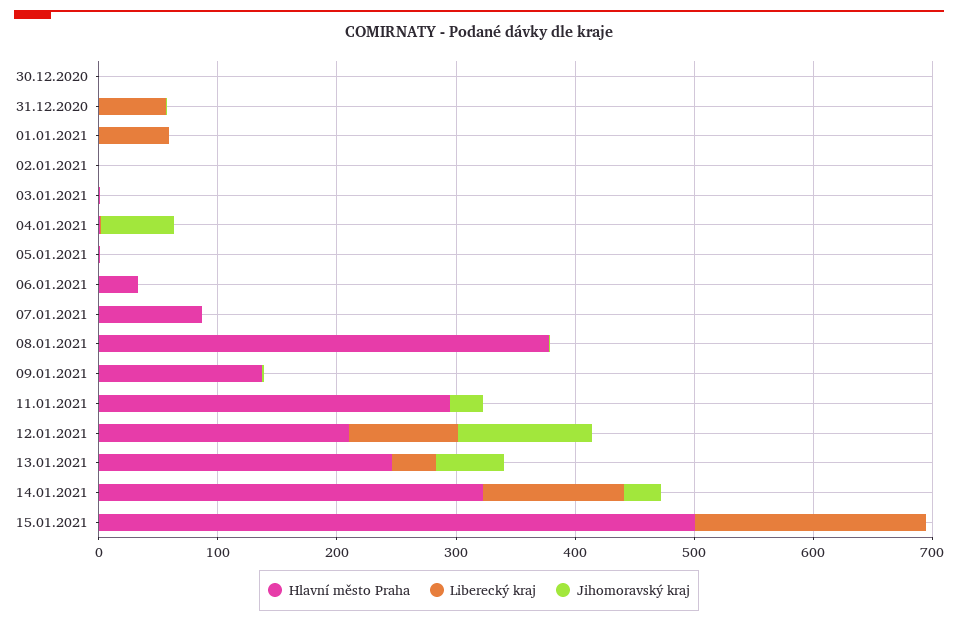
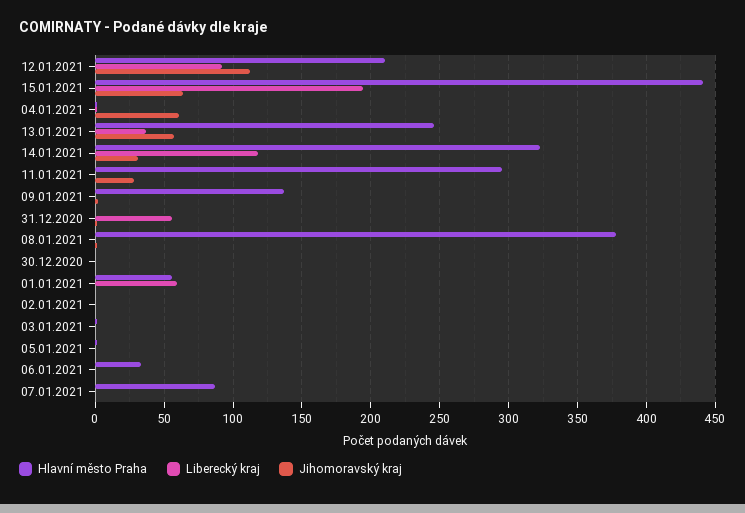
  {
    "Hlavní město Praha": {
      "30.12.2020": 0,
      "31.12.2020": 0,
-     "01.01.2021": 0,
+     "01.01.2021": 55,
      "02.01.2021": 0,
      "03.01.2021": 0,
      "04.01.2021": 0,
      "05.01.2021": 0,
      "06.01.2021": 35,
      "07.01.2021": 85,
      "08.01.2021": 380,
      "09.01.2021": 135,
      "11.01.2021": 295,
      "12.01.2021": 210,
      "13.01.2021": 245,
      "14.01.2021": 325,
-     "15.01.2021": 500
+     "15.01.2021": 440
    },
    "Liberecký kraj": {
      "30.12.2020": 0,
      "31.12.2020": 55,
      "01.01.2021": 60,
      "02.01.2021": 0,
      "03.01.2021": 0,
      "04.01.2021": 0,
      "05.01.2021": 0,
      "06.01.2021": 0,
      "07.01.2021": 0,
      "08.01.2021": 0,
      "09.01.2021": 0,
      "11.01.2021": 0,
      "12.01.2021": 90,
      "13.01.2021": 35,
      "14.01.2021": 120,
      "15.01.2021": 195
    },
    "Jihomoravský kraj": {
      "30.12.2020": 0,
      "31.12.2020": 0,
      "01.01.2021": 0,
      "02.01.2021": 0,
      "03.01.2021": 0,
      "04.01.2021": 60,
      "05.01.2021": 0,
      "06.01.2021": 0,
      "07.01.2021": 0,
      "08.01.2021": 0,
      "09.01.2021": 0,
      "11.01.2021": 30,
      "12.01.2021": 110,
      "13.01.2021": 55,
      "14.01.2021": 30,
-     "15.01.2021": 0
+     "15.01.2021": 65
    }
  }

